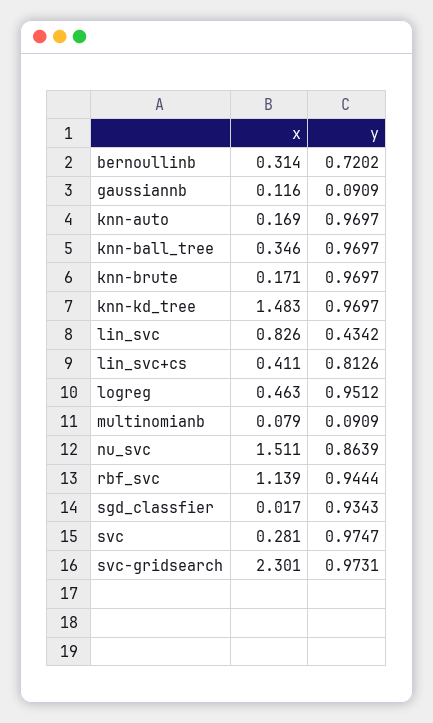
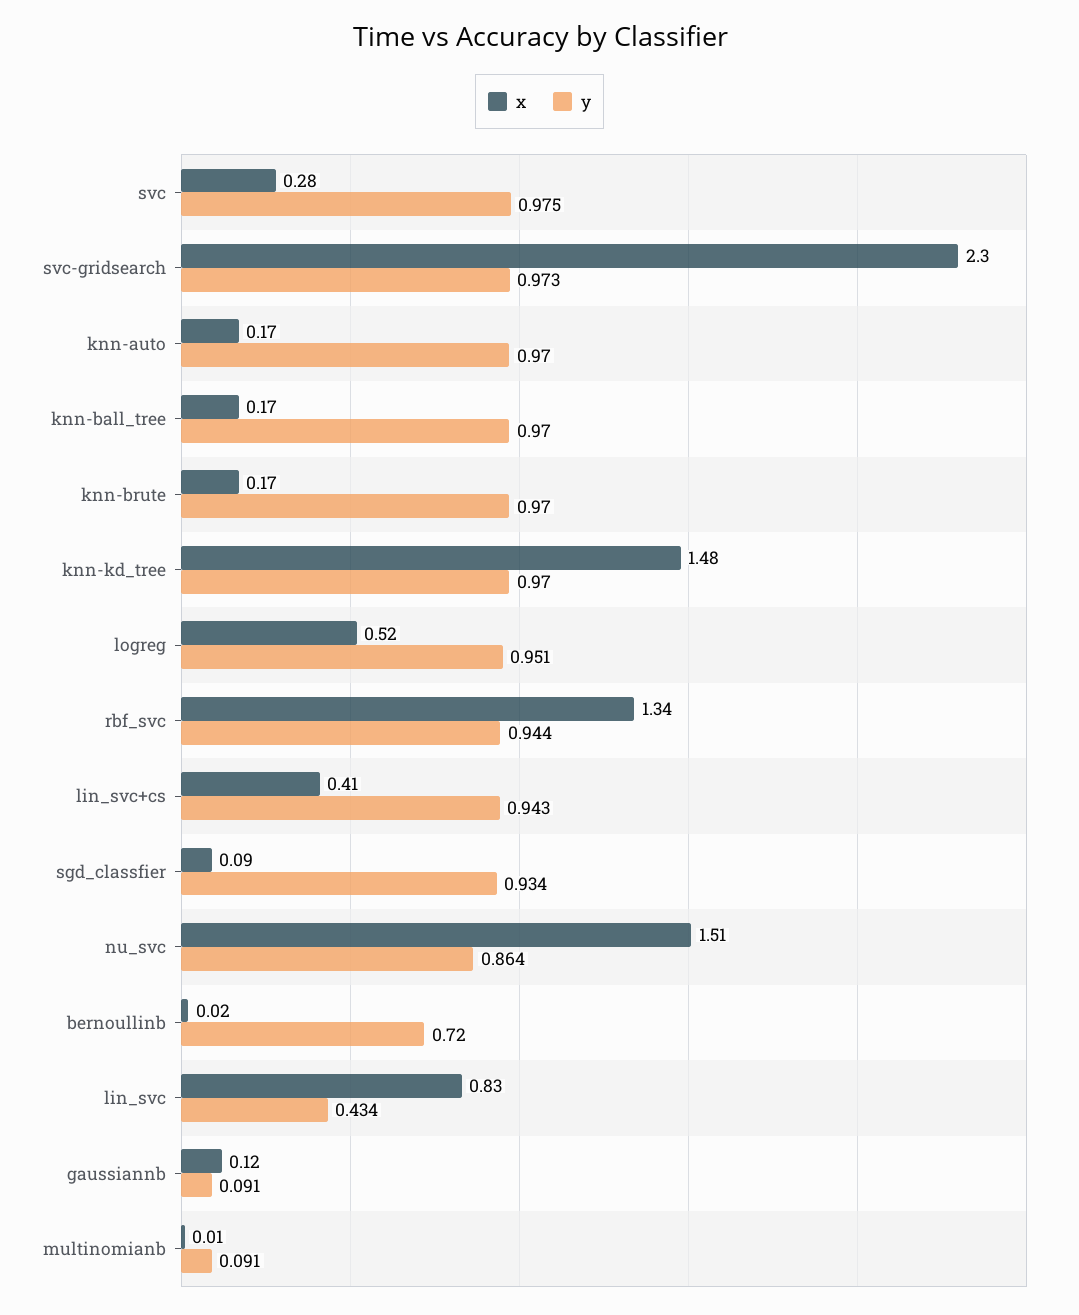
  {
    "x": {
-     "bernoullinb": 0.314,
+     "bernoullinb": 0.02,
      "gaussiannb": 0.116,
      "knn-auto": 0.169,
-     "knn-ball_tree": 0.346,
+     "knn-ball_tree": 0.17,
      "knn-brute": 0.171,
      "knn-kd_tree": 1.483,
      "lin_svc": 0.826,
      "lin_svc+cs": 0.411,
-     "logreg": 0.463,
+     "logreg": 0.52,
-     "multinomianb": 0.079,
+     "multinomianb": 0.01,
      "nu_svc": 1.511,
-     "rbf_svc": 1.139,
+     "rbf_svc": 1.34,
-     "sgd_classfier": 0.017,
+     "sgd_classfier": 0.09,
      "svc": 0.281,
      "svc-gridsearch": 2.301
    },
    "y": {
      "bernoullinb": 0.7202,
      "gaussiannb": 0.0909,
      "knn-auto": 0.9697,
      "knn-ball_tree": 0.9697,
      "knn-brute": 0.9697,
      "knn-kd_tree": 0.9697,
      "lin_svc": 0.4342,
-     "lin_svc+cs": 0.8126,
+     "lin_svc+cs": 0.943,
      "logreg": 0.9512,
      "multinomianb": 0.0909,
      "nu_svc": 0.8639,
      "rbf_svc": 0.9444,
      "sgd_classfier": 0.9343,
      "svc": 0.9747,
      "svc-gridsearch": 0.9731
    }
  }

